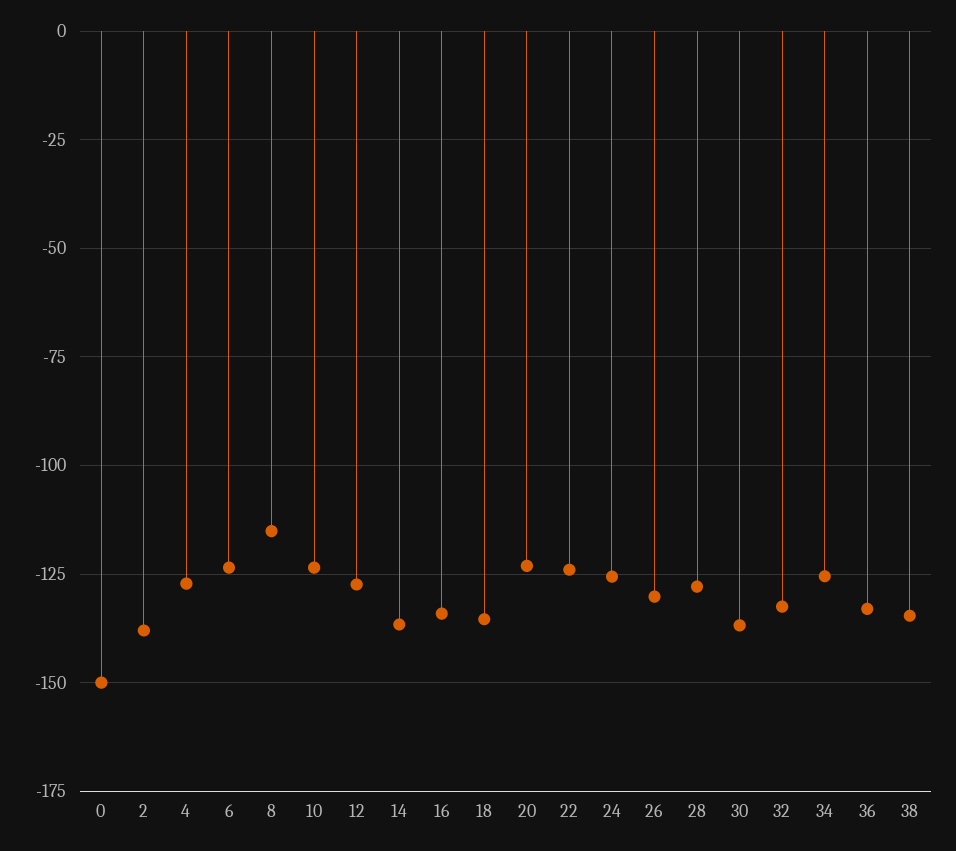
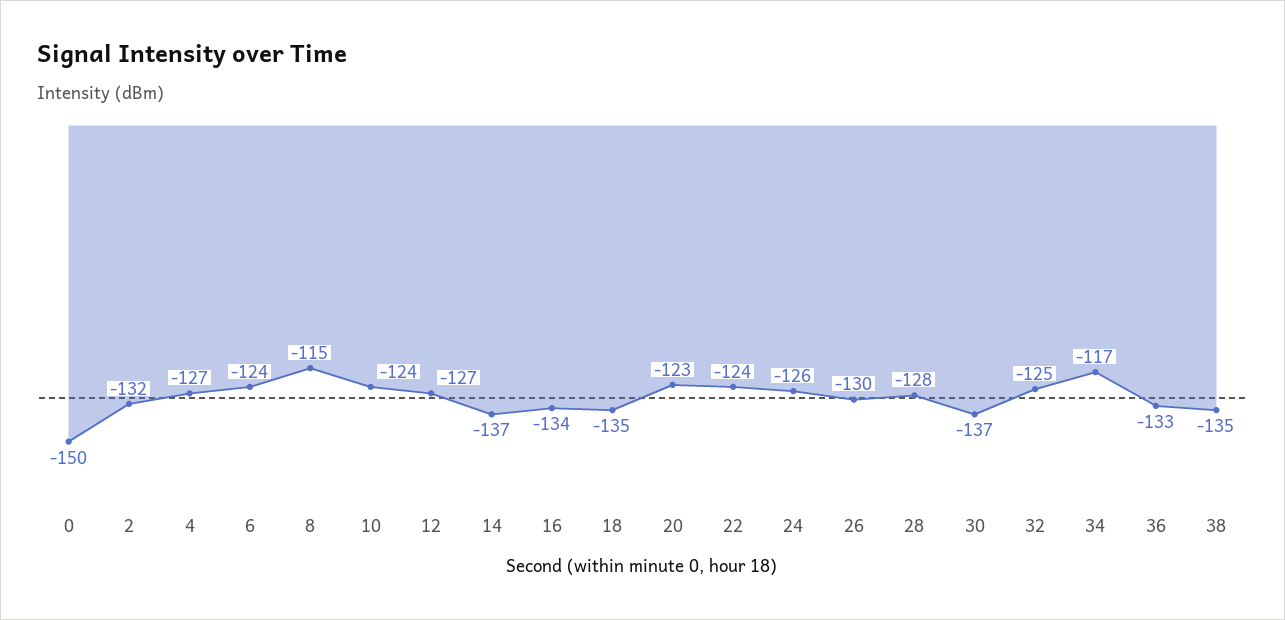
  {
    "0": -150,
-   "2": -137.5,
+   "2": -132,
    "4": -127,
    "6": -124,
    "8": -115,
    "10": -124,
    "12": -127,
    "14": -137,
    "16": -134,
    "18": -135,
    "20": -123,
    "22": -124,
    "24": -126,
    "26": -130,
    "28": -128,
    "30": -137,
-   "32": -132.5,
+   "32": -125,
-   "34": -125,
+   "34": -117,
    "36": -133,
    "38": -135
  }

